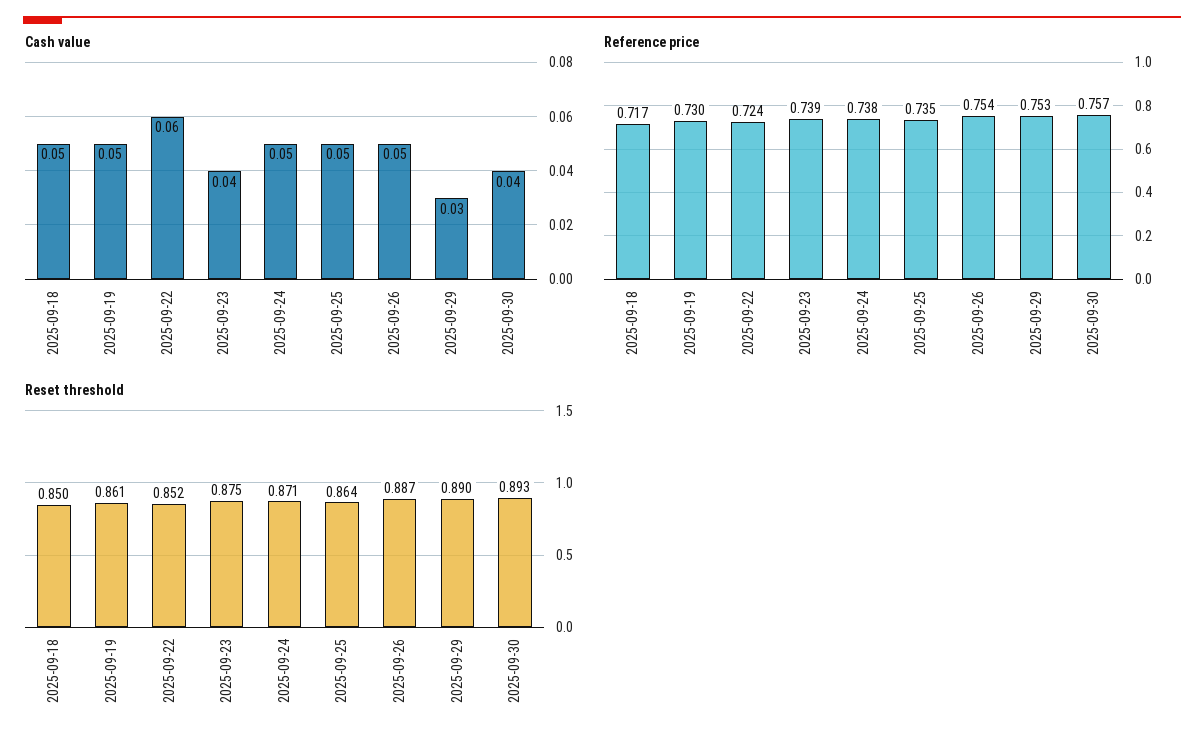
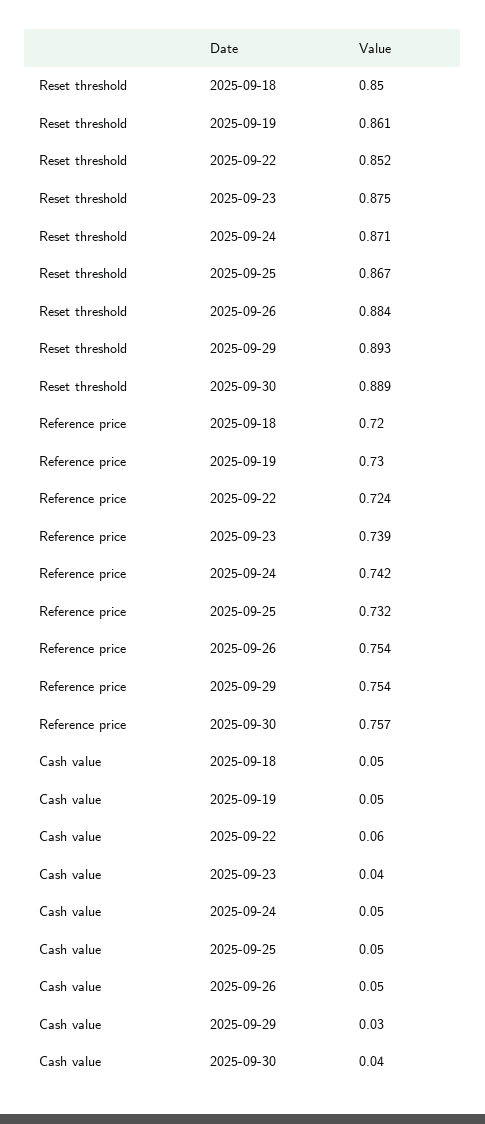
  {
    "Cash value": {
      "2025-09-18": 0.05,
      "2025-09-19": 0.05,
      "2025-09-22": 0.06,
      "2025-09-23": 0.04,
      "2025-09-24": 0.05,
      "2025-09-25": 0.05,
      "2025-09-26": 0.05,
      "2025-09-29": 0.03,
      "2025-09-30": 0.04
    },
    "Reference price": {
-     "2025-09-18": 0.717,
+     "2025-09-18": 0.72,
      "2025-09-19": 0.73,
      "2025-09-22": 0.724,
      "2025-09-23": 0.739,
-     "2025-09-24": 0.738,
+     "2025-09-24": 0.742,
-     "2025-09-25": 0.735,
+     "2025-09-25": 0.732,
      "2025-09-26": 0.754,
-     "2025-09-29": 0.753,
+     "2025-09-29": 0.754,
      "2025-09-30": 0.757
    },
    "Reset threshold": {
      "2025-09-18": 0.85,
      "2025-09-19": 0.861,
      "2025-09-22": 0.852,
      "2025-09-23": 0.875,
      "2025-09-24": 0.871,
-     "2025-09-25": 0.864,
+     "2025-09-25": 0.867,
-     "2025-09-26": 0.887,
+     "2025-09-26": 0.884,
-     "2025-09-29": 0.89,
+     "2025-09-29": 0.893,
-     "2025-09-30": 0.893
+     "2025-09-30": 0.889
    }
  }

